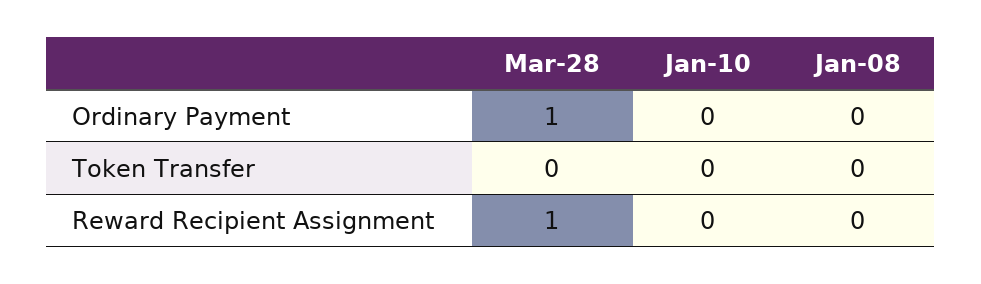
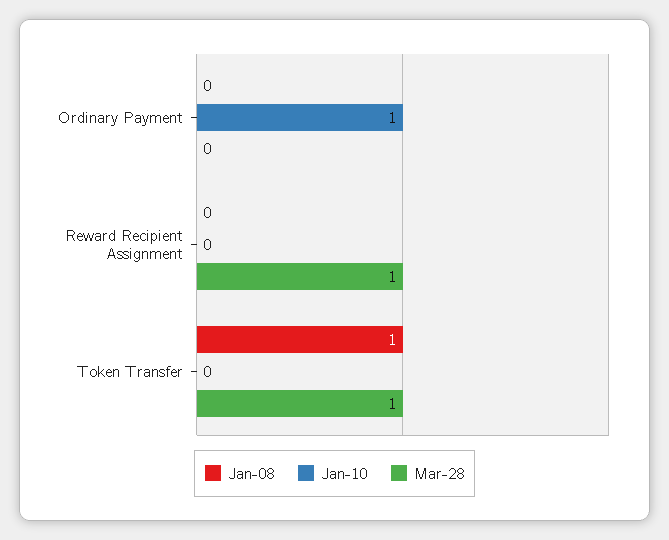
  {
    "Mar-28": {
-     "Ordinary Payment": 1,
+     "Ordinary Payment": 0,
-     "Token Transfer": 0,
+     "Token Transfer": 1,
      "Reward Recipient Assignment": 1
    },
    "Jan-10": {
-     "Ordinary Payment": 0,
+     "Ordinary Payment": 1,
      "Token Transfer": 0,
      "Reward Recipient Assignment": 0
    },
    "Jan-08": {
      "Ordinary Payment": 0,
-     "Token Transfer": 0,
+     "Token Transfer": 1,
      "Reward Recipient Assignment": 0
    }
  }

